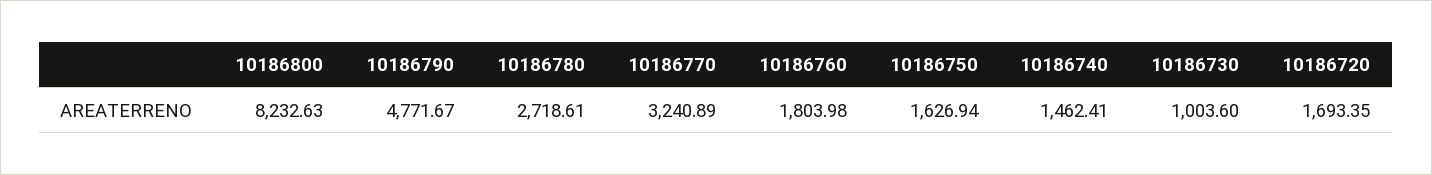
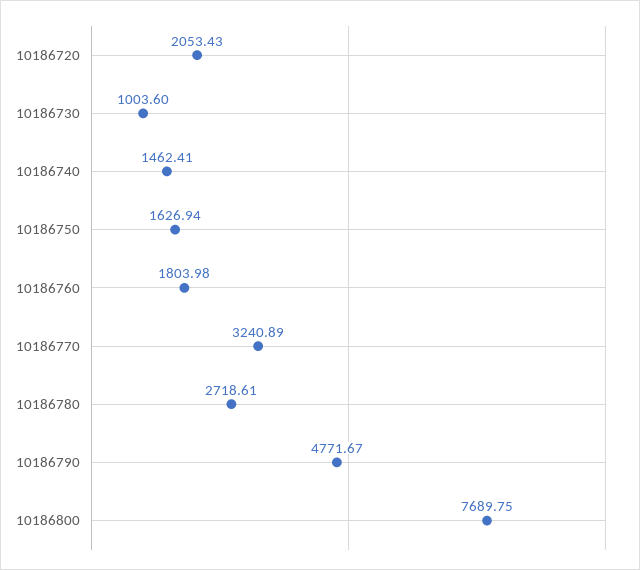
  {
-   "10186800": 8232.63,
+   "10186800": 7689.75,
    "10186790": 4771.67,
    "10186780": 2718.61,
    "10186770": 3240.89,
    "10186760": 1803.98,
    "10186750": 1626.94,
    "10186740": 1462.41,
    "10186730": 1003.6,
-   "10186720": 1693.35
+   "10186720": 2053.43
  }

